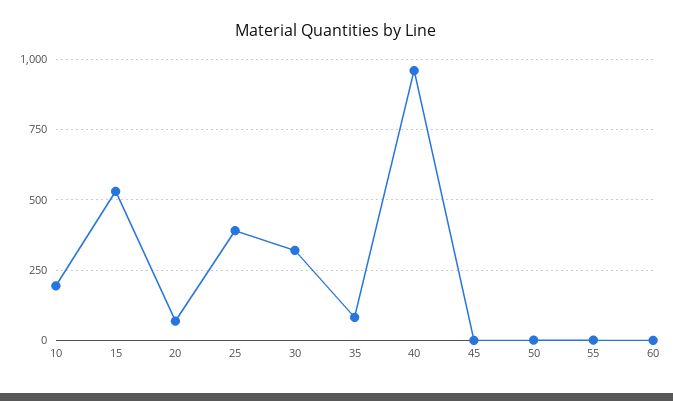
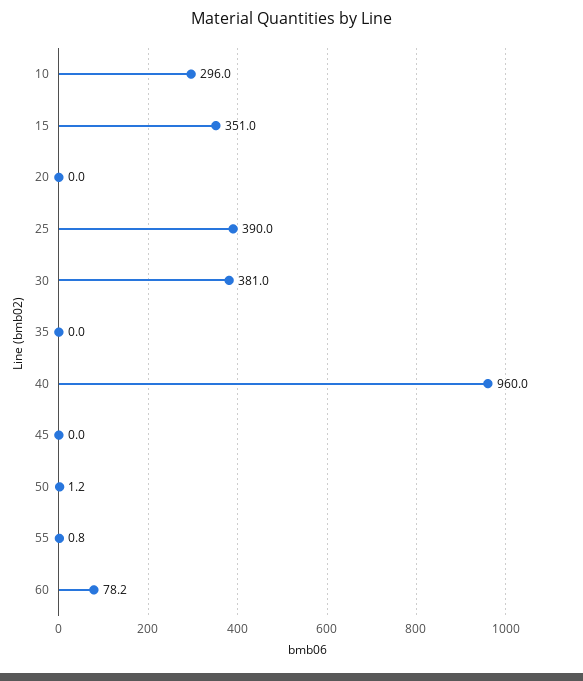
  {
-   "10": 200,
+   "10": 296,
-   "15": 525,
+   "15": 351,
-   "20": 75,
+   "20": 0,
    "25": 390,
-   "30": 325,
+   "30": 381,
-   "35": 75,
+   "35": 0,
    "40": 960,
    "45": 0,
    "50": 1.2,
    "55": 0.8,
-   "60": 0
+   "60": 78.2
  }

